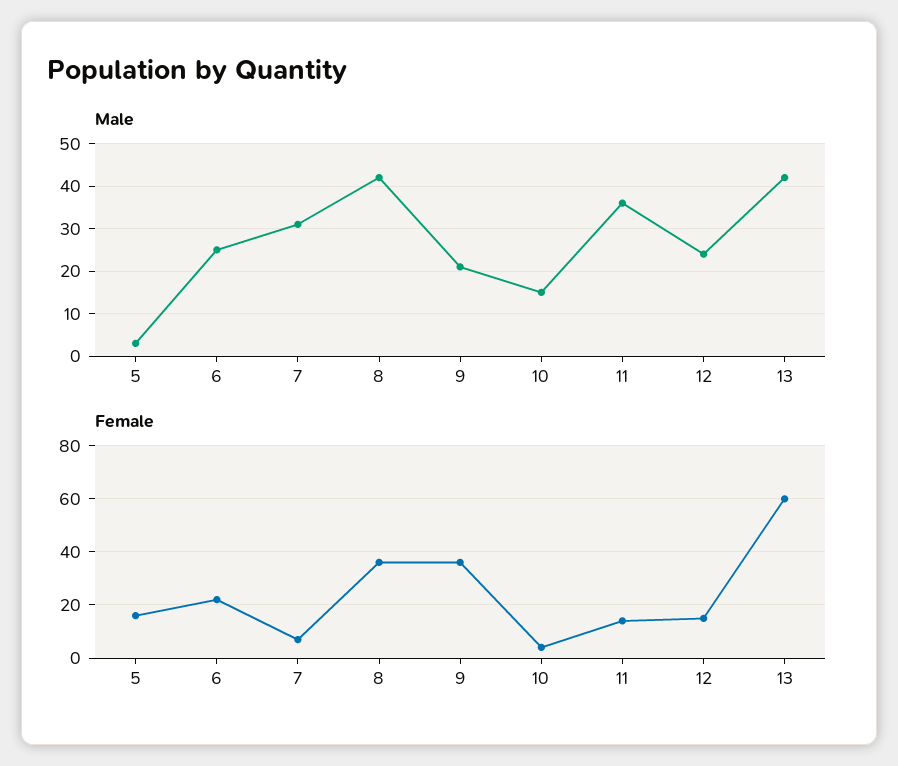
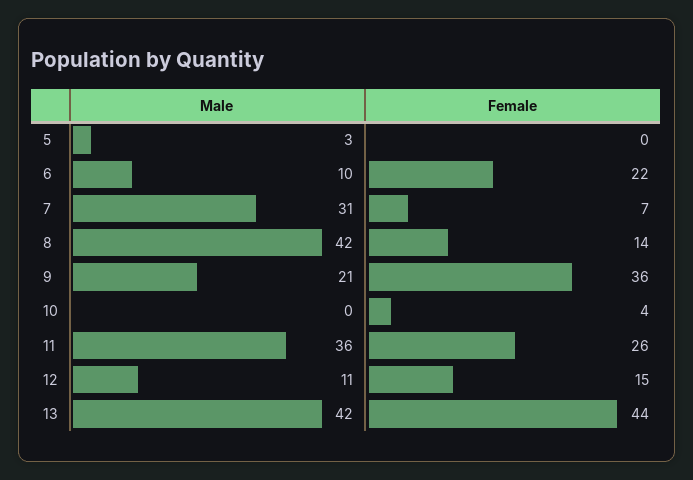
  {
    "Male": {
      "5": 3,
-     "6": 25,
+     "6": 10,
      "7": 31,
      "8": 42,
      "9": 21,
-     "10": 15,
+     "10": 0,
      "11": 36,
-     "12": 25,
+     "12": 11,
      "13": 42
    },
    "Female": {
-     "5": 15,
+     "5": 0,
      "6": 22,
      "7": 7,
-     "8": 35,
+     "8": 14,
      "9": 36,
      "10": 4,
-     "11": 15,
+     "11": 26,
      "12": 15,
-     "13": 60
+     "13": 44
    }
  }

